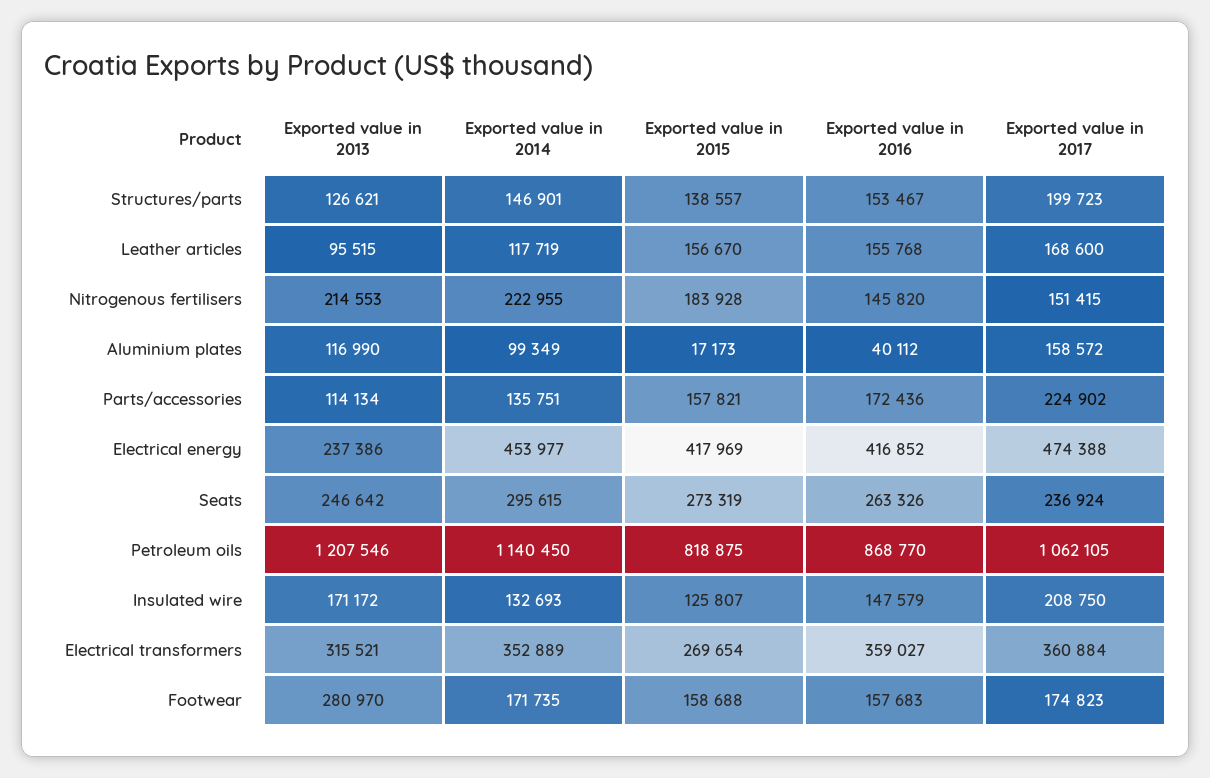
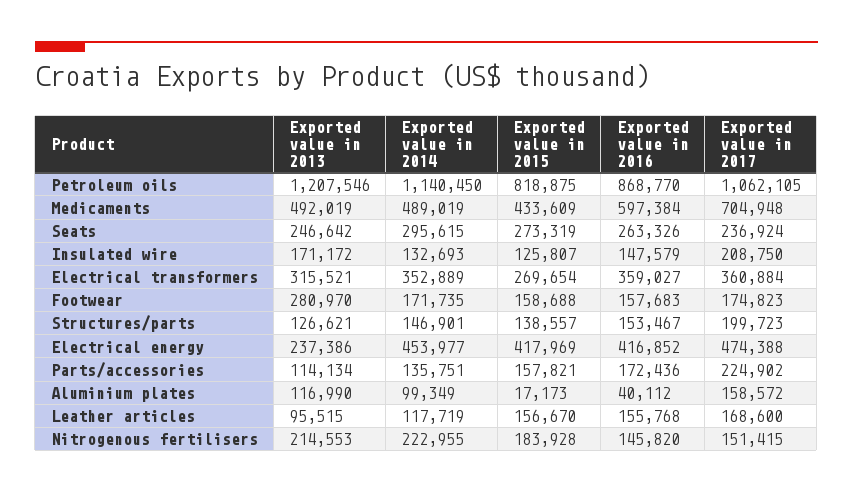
  {
    "Exported value in 2013": {
      "Structures/parts": 126621,
      "Leather articles": 95515,
      "Nitrogenous fertilisers": 214553,
      "Aluminium plates": 116990,
      "Parts/accessories": 114134,
      "Electrical energy": 237386,
      "Seats": 246642,
      "Petroleum oils": 1207546,
      "Insulated wire": 171172,
      "Electrical transformers": 315521,
-     "Footwear": 280970
+     "Footwear": 280970,
+     "Medicaments": 492019
    },
    "Exported value in 2014": {
      "Structures/parts": 146901,
      "Leather articles": 117719,
      "Nitrogenous fertilisers": 222955,
      "Aluminium plates": 99349,
      "Parts/accessories": 135751,
      "Electrical energy": 453977,
      "Seats": 295615,
      "Petroleum oils": 1140450,
      "Insulated wire": 132693,
      "Electrical transformers": 352889,
-     "Footwear": 171735
+     "Footwear": 171735,
+     "Medicaments": 489019
    },
    "Exported value in 2015": {
      "Structures/parts": 138557,
      "Leather articles": 156670,
      "Nitrogenous fertilisers": 183928,
      "Aluminium plates": 17173,
      "Parts/accessories": 157821,
      "Electrical energy": 417969,
      "Seats": 273319,
      "Petroleum oils": 818875,
      "Insulated wire": 125807,
      "Electrical transformers": 269654,
-     "Footwear": 158688
+     "Footwear": 158688,
+     "Medicaments": 433609
    },
    "Exported value in 2016": {
      "Structures/parts": 153467,
      "Leather articles": 155768,
      "Nitrogenous fertilisers": 145820,
      "Aluminium plates": 40112,
      "Parts/accessories": 172436,
      "Electrical energy": 416852,
      "Seats": 263326,
      "Petroleum oils": 868770,
      "Insulated wire": 147579,
      "Electrical transformers": 359027,
-     "Footwear": 157683
+     "Footwear": 157683,
+     "Medicaments": 597384
    },
    "Exported value in 2017": {
      "Structures/parts": 199723,
      "Leather articles": 168600,
      "Nitrogenous fertilisers": 151415,
      "Aluminium plates": 158572,
      "Parts/accessories": 224902,
      "Electrical energy": 474388,
      "Seats": 236924,
      "Petroleum oils": 1062105,
      "Insulated wire": 208750,
      "Electrical transformers": 360884,
-     "Footwear": 174823
+     "Footwear": 174823,
+     "Medicaments": 704948
    }
  }

